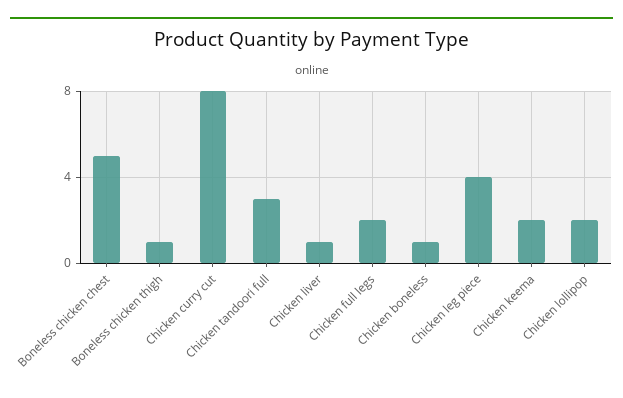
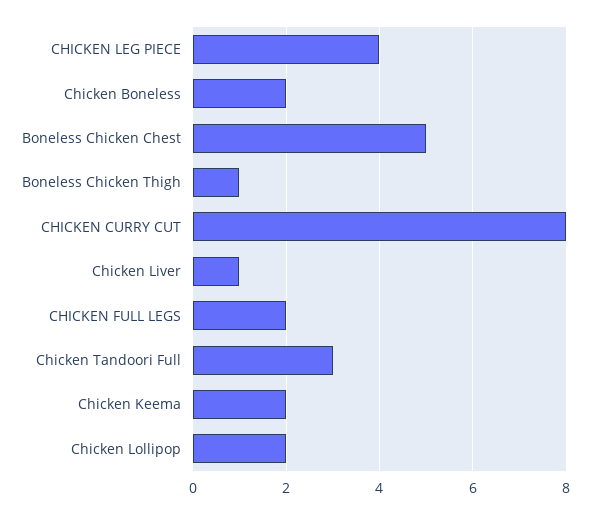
  {
    "Boneless chicken chest": 5,
    "Boneless chicken thigh": 1,
    "Chicken curry cut": 8,
    "Chicken tandoori full": 3,
    "Chicken liver": 1,
    "Chicken full legs": 2,
-   "Chicken boneless": 1,
+   "Chicken boneless": 2,
    "Chicken leg piece": 4,
    "Chicken keema": 2,
    "Chicken lollipop": 2
  }

